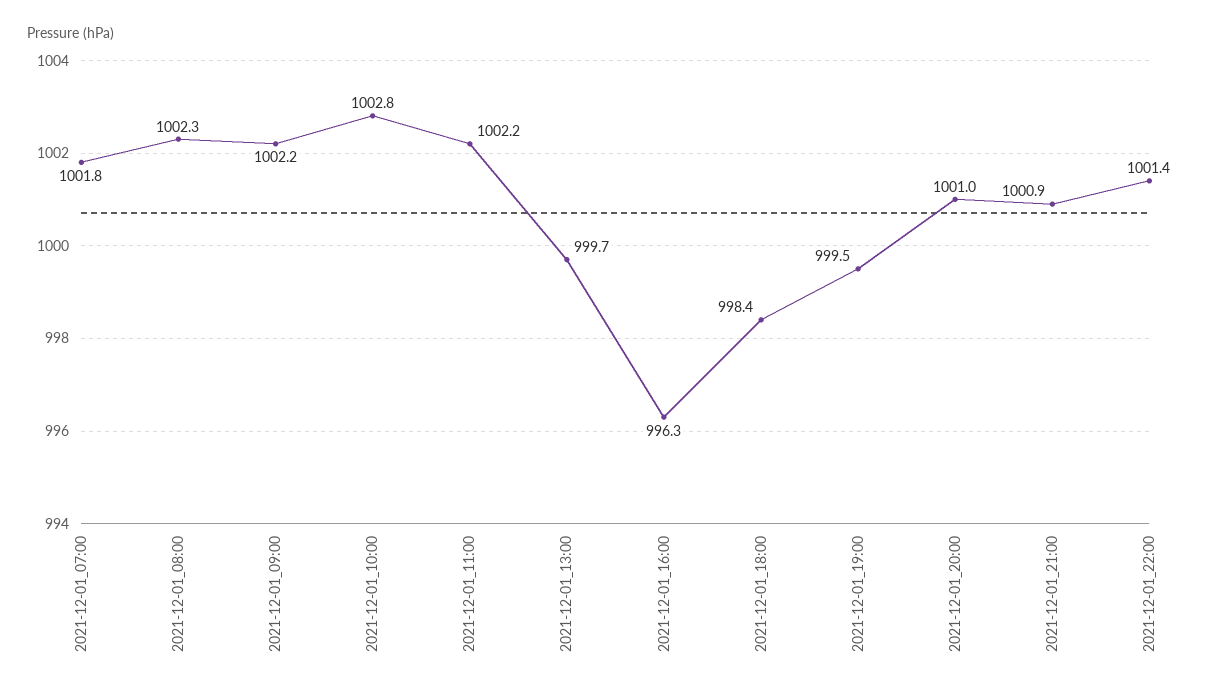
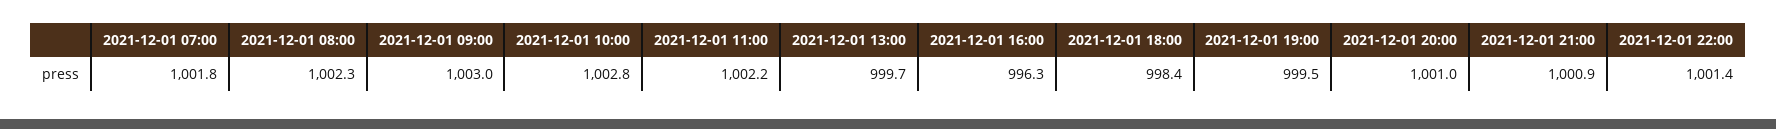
  {
    "2021-12-01_07:00": 1001.8,
    "2021-12-01_08:00": 1002.3,
-   "2021-12-01_09:00": 1002.2,
+   "2021-12-01_09:00": 1003,
    "2021-12-01_10:00": 1002.8,
    "2021-12-01_11:00": 1002.2,
    "2021-12-01_13:00": 999.7,
    "2021-12-01_16:00": 996.3,
    "2021-12-01_18:00": 998.4,
    "2021-12-01_19:00": 999.5,
    "2021-12-01_20:00": 1001,
    "2021-12-01_21:00": 1000.9,
    "2021-12-01_22:00": 1001.4
  }

